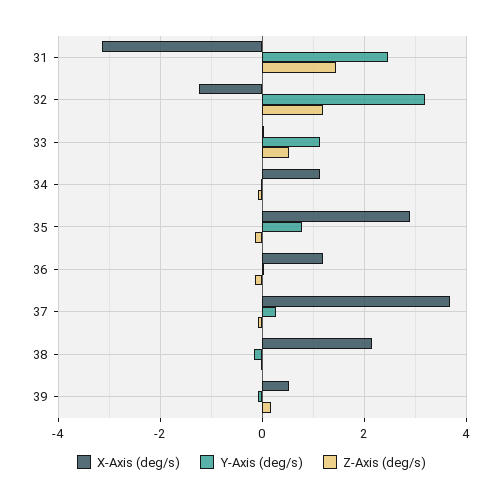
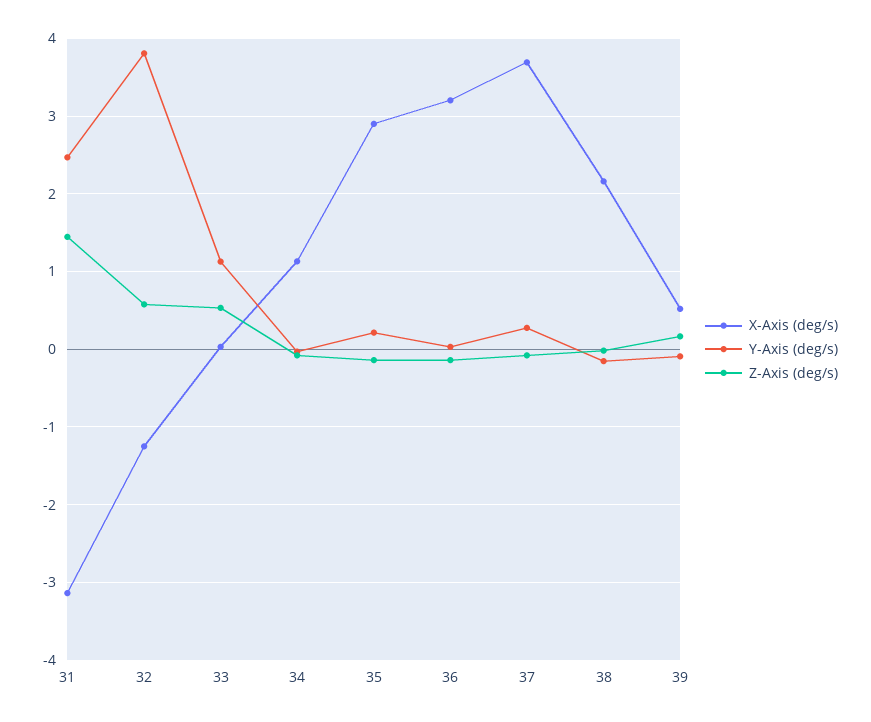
  {
    "X-Axis (deg/s)": {
      "31": -3.1,
      "32": -1.3,
      "33": 0,
      "34": 1.1,
      "35": 2.9,
-     "36": 1.2,
+     "36": 3.2,
      "37": 3.7,
      "38": 2.2,
      "39": 0.5
    },
    "Y-Axis (deg/s)": {
      "31": 2.5,
-     "32": 3.2,
+     "32": 3.8,
      "33": 1.1,
      "34": 0,
-     "35": 0.8,
+     "35": 0.2,
      "36": 0,
      "37": 0.3,
      "38": -0.2,
      "39": -0.1
    },
    "Z-Axis (deg/s)": {
      "31": 1.4,
-     "32": 1.2,
+     "32": 0.6,
      "33": 0.5,
      "34": -0.1,
      "35": -0.1,
      "36": -0.1,
      "37": -0.1,
      "38": 0,
      "39": 0.2
    }
  }

